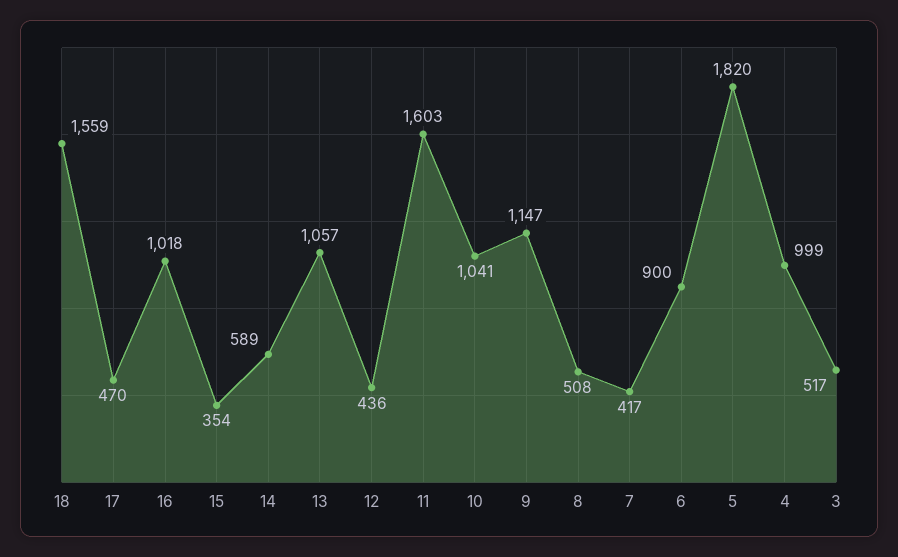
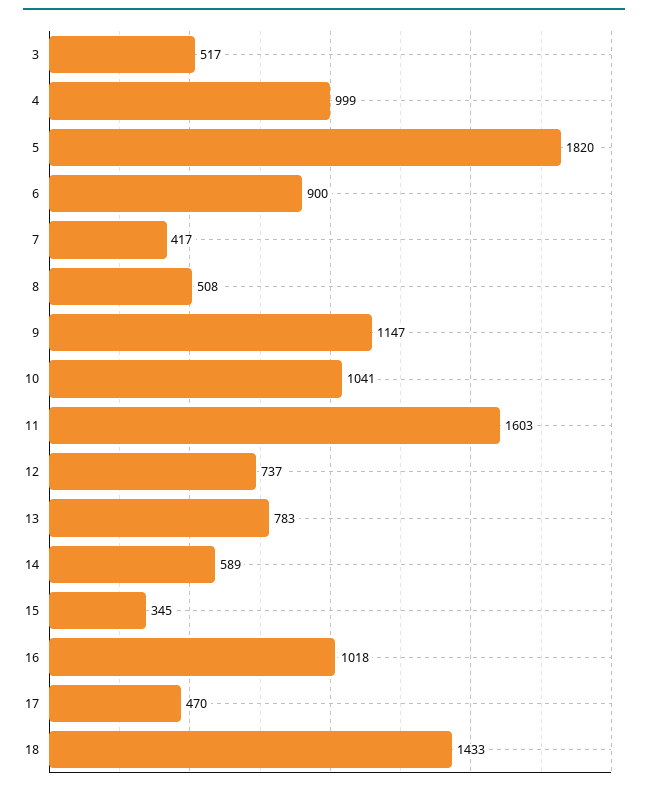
  {
-   "18": 1559,
+   "18": 1433,
    "17": 470,
    "16": 1018,
-   "15": 354,
+   "15": 345,
    "14": 589,
-   "13": 1057,
+   "13": 783,
-   "12": 436,
+   "12": 737,
    "11": 1603,
    "10": 1041,
    "9": 1147,
    "8": 508,
    "7": 417,
    "6": 900,
    "5": 1820,
    "4": 999,
    "3": 517
  }

